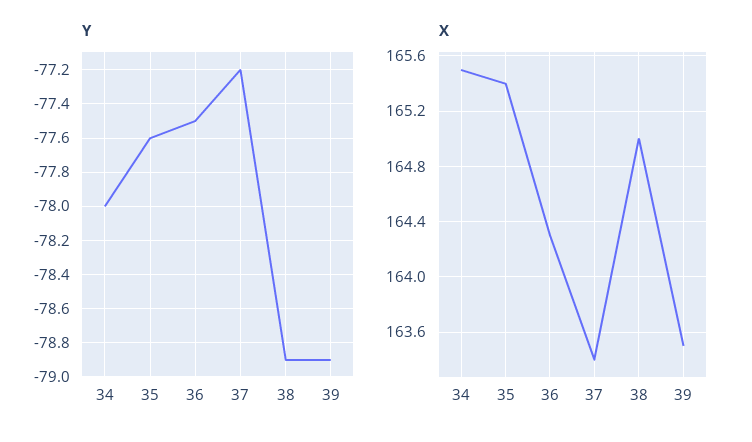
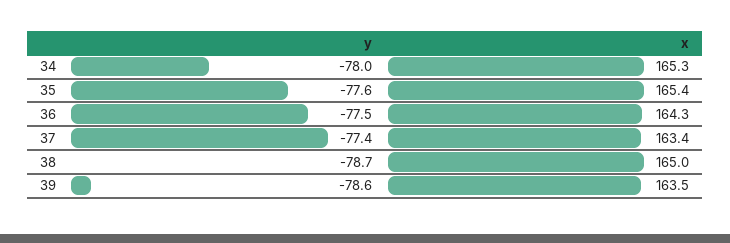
  {
    "Y": {
      "34": -78,
      "35": -77.6,
      "36": -77.5,
-     "37": -77.2,
+     "37": -77.4,
-     "38": -78.9,
+     "38": -78.7,
-     "39": -78.9
+     "39": -78.6
    },
    "X": {
-     "34": 165.5,
+     "34": 165.3,
      "35": 165.4,
      "36": 164.3,
      "37": 163.4,
      "38": 165,
      "39": 163.5
    }
  }

